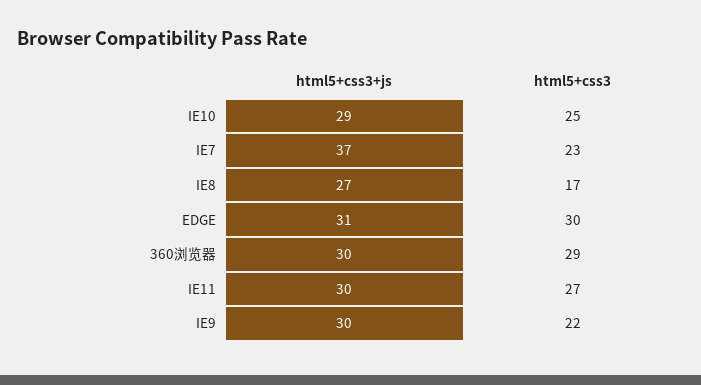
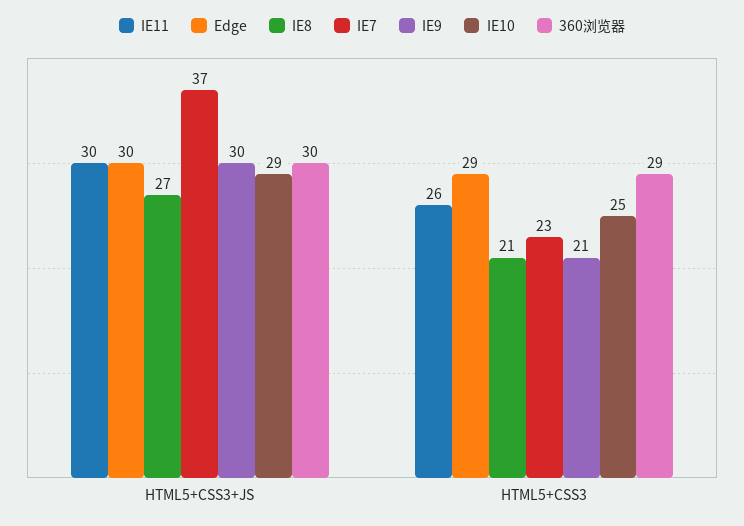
  {
    "IE10": {
      "html5+css3+js": 29,
      "html5+css3": 25
    },
    "IE7": {
      "html5+css3+js": 37,
      "html5+css3": 23
    },
    "IE8": {
      "html5+css3+js": 27,
-     "html5+css3": 17
+     "html5+css3": 21
    },
    "EDGE": {
-     "html5+css3+js": 31,
+     "html5+css3+js": 30,
-     "html5+css3": 30
+     "html5+css3": 29
    },
    "360浏览器": {
      "html5+css3+js": 30,
      "html5+css3": 29
    },
    "IE11": {
      "html5+css3+js": 30,
-     "html5+css3": 27
+     "html5+css3": 26
    },
    "IE9": {
      "html5+css3+js": 30,
-     "html5+css3": 22
+     "html5+css3": 21
    }
  }

